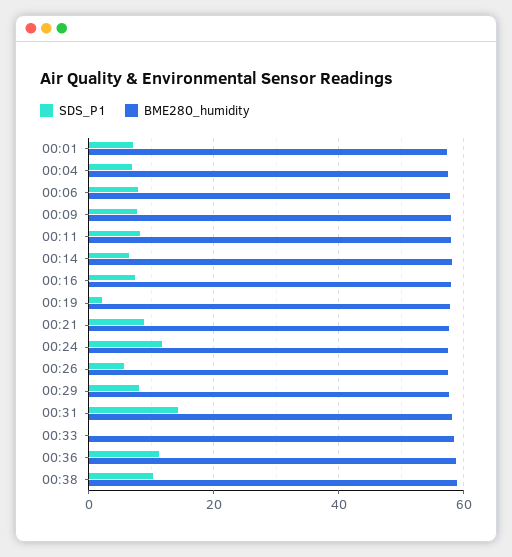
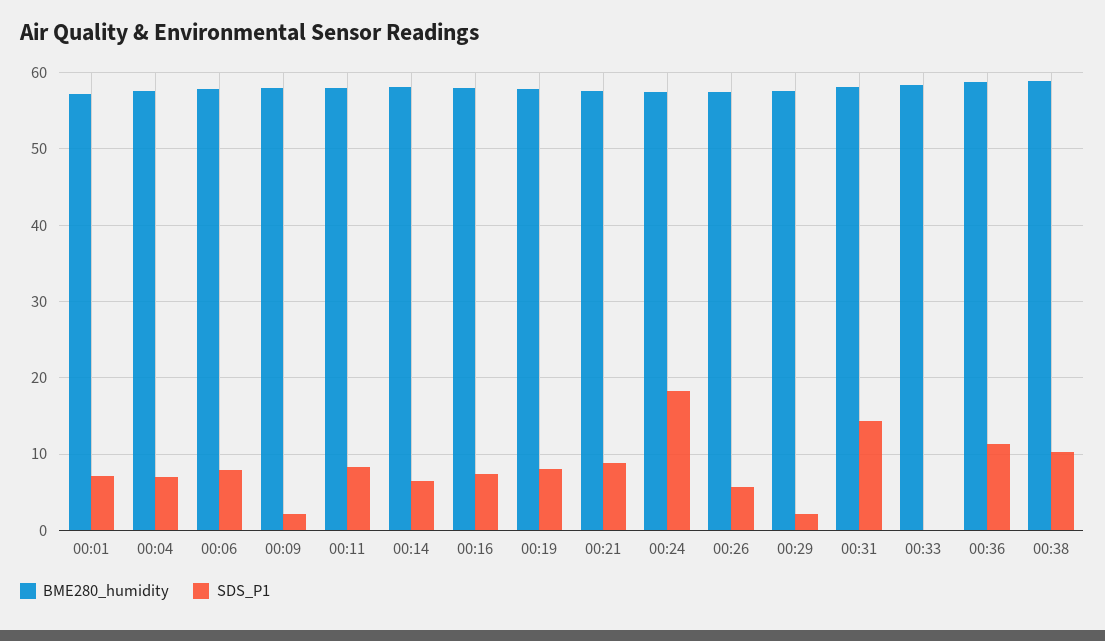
  {
    "SDS_P1": {
      "00:01": 7,
      "00:04": 7,
      "00:06": 8,
-     "00:09": 8,
+     "00:09": 2,
      "00:11": 8,
      "00:14": 6,
      "00:16": 7,
-     "00:19": 2,
+     "00:19": 8,
      "00:21": 9,
-     "00:24": 12,
+     "00:24": 18,
      "00:26": 6,
-     "00:29": 8,
+     "00:29": 2,
      "00:31": 14,
      "00:33": 0,
      "00:36": 11,
      "00:38": 10
    },
    "BME280_humidity": {
      "00:01": 57,
      "00:04": 58,
      "00:06": 58,
      "00:09": 58,
      "00:11": 58,
      "00:14": 58,
      "00:16": 58,
      "00:19": 58,
      "00:21": 58,
      "00:24": 58,
      "00:26": 57,
      "00:29": 58,
      "00:31": 58,
      "00:33": 58,
      "00:36": 59,
      "00:38": 59
    }
  }

